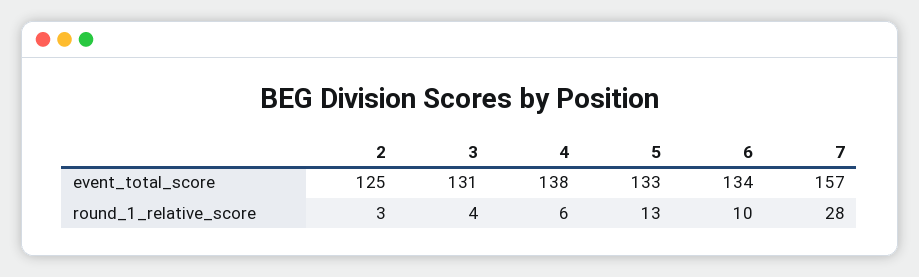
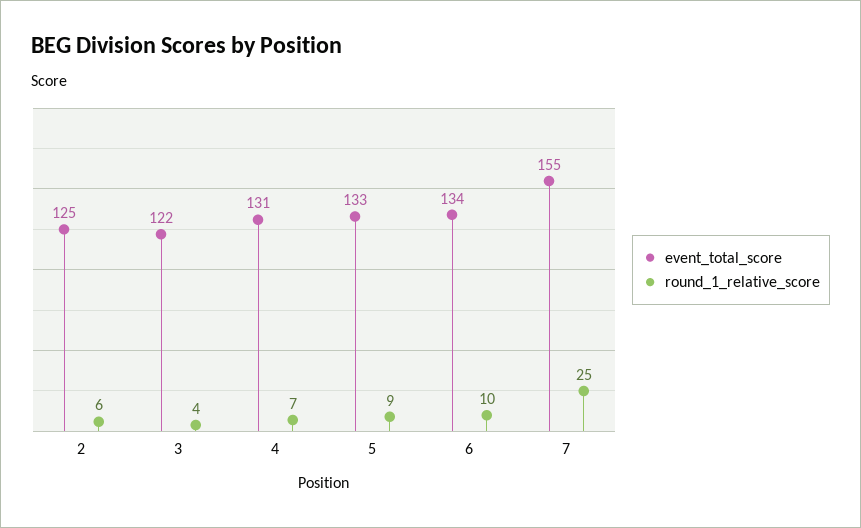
  {
    "event_total_score": {
      "2": 125,
-     "3": 131,
+     "3": 122,
-     "4": 138,
+     "4": 131,
      "5": 133,
      "6": 134,
-     "7": 157
+     "7": 155
    },
    "round_1_relative_score": {
-     "2": 3,
+     "2": 6,
      "3": 4,
-     "4": 6,
+     "4": 7,
-     "5": 13,
+     "5": 9,
      "6": 10,
-     "7": 28
+     "7": 25
    }
  }

